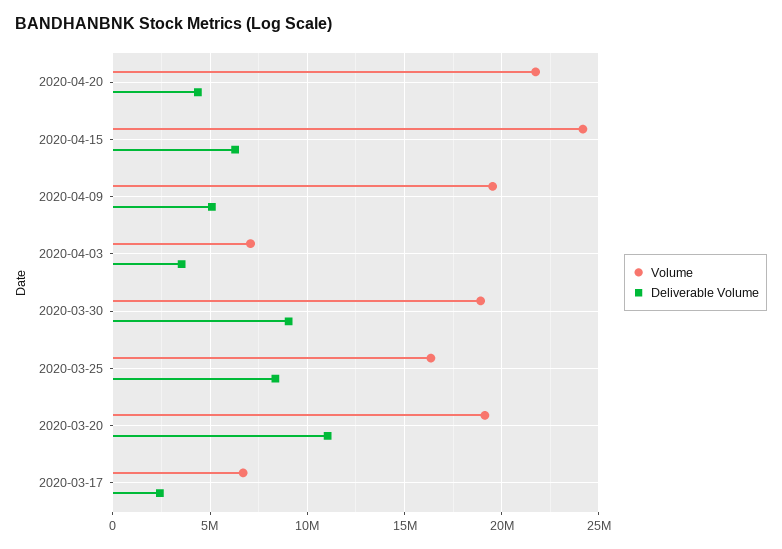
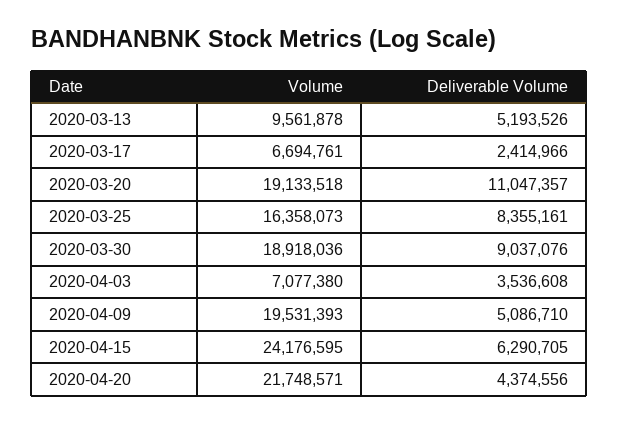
  {
    "Volume": {
      "2020-04-20": 21748571,
      "2020-04-15": 24176595,
      "2020-04-09": 19531393,
      "2020-04-03": 7077380,
      "2020-03-30": 18918036,
      "2020-03-25": 16358073,
      "2020-03-20": 19133518,
-     "2020-03-17": 6694761
+     "2020-03-17": 6694761,
+     "2020-03-13": 9561878
    },
    "Deliverable Volume": {
      "2020-04-20": 4374556,
      "2020-04-15": 6290705,
      "2020-04-09": 5086710,
      "2020-04-03": 3536608,
      "2020-03-30": 9037076,
      "2020-03-25": 8355161,
      "2020-03-20": 11047357,
-     "2020-03-17": 2414966
+     "2020-03-17": 2414966,
+     "2020-03-13": 5193526
    }
  }

